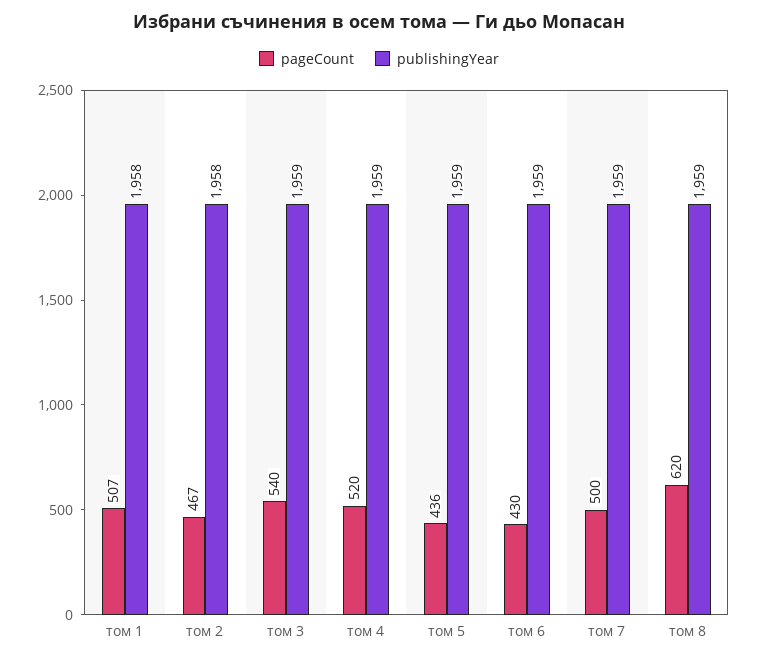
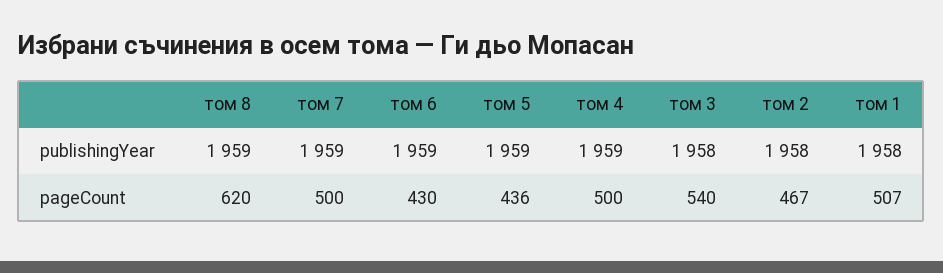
  {
    "pageCount": {
      "том 1": 507,
      "том 2": 467,
      "том 3": 540,
-     "том 4": 520,
+     "том 4": 500,
      "том 5": 436,
      "том 6": 430,
      "том 7": 500,
      "том 8": 620
    },
    "publishingYear": {
      "том 1": 1958,
      "том 2": 1958,
-     "том 3": 1959,
+     "том 3": 1958,
      "том 4": 1959,
      "том 5": 1959,
      "том 6": 1959,
      "том 7": 1959,
      "том 8": 1959
    }
  }

